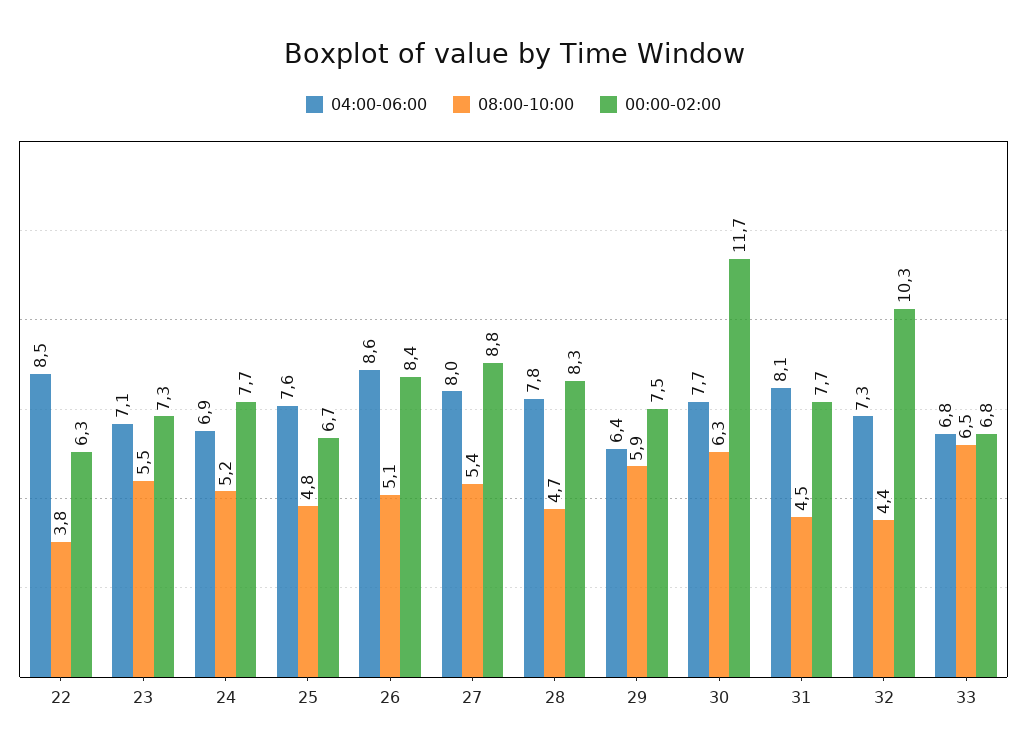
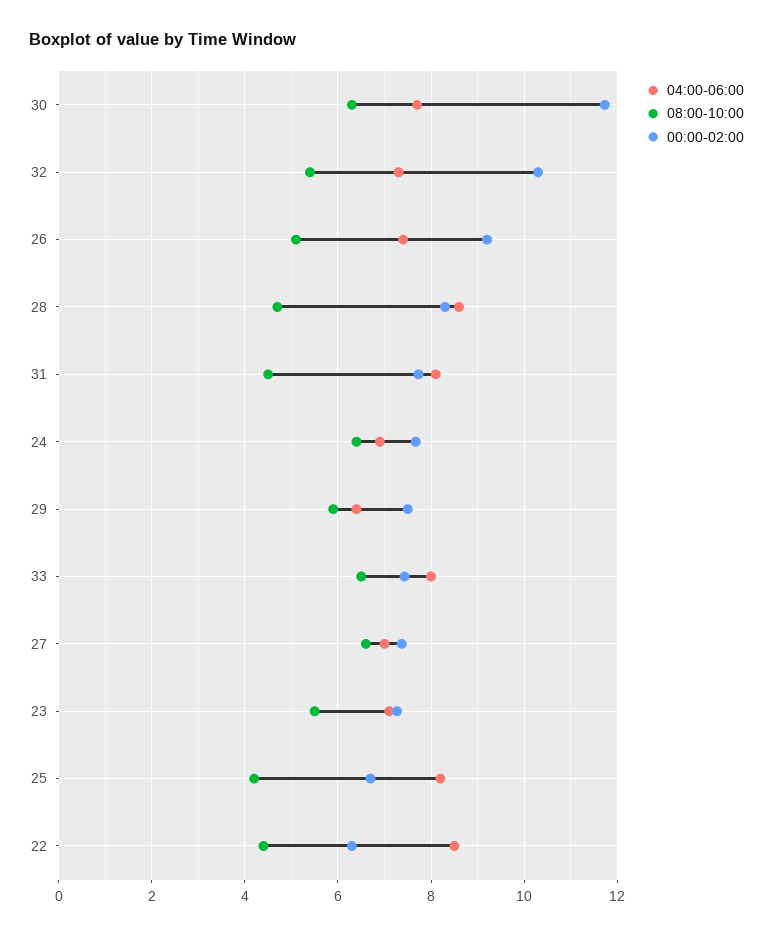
  {
    "04:00-06:00": {
      "22": 8.5,
      "23": 7.1,
      "24": 6.9,
-     "25": 7.6,
+     "25": 8.2,
-     "26": 8.6,
+     "26": 7.4,
-     "27": 8,
+     "27": 7,
-     "28": 7.8,
+     "28": 8.6,
      "29": 6.4,
      "30": 7.7,
      "31": 8.1,
      "32": 7.3,
-     "33": 6.8
+     "33": 8
    },
    "08:00-10:00": {
-     "22": 3.8,
+     "22": 4.4,
      "23": 5.5,
-     "24": 5.2,
+     "24": 6.4,
-     "25": 4.8,
+     "25": 4.2,
      "26": 5.1,
-     "27": 5.4,
+     "27": 6.6,
      "28": 4.7,
      "29": 5.9,
      "30": 6.3,
      "31": 4.5,
-     "32": 4.4,
+     "32": 5.4,
      "33": 6.5
    },
    "00:00-02:00": {
      "22": 6.3,
      "23": 7.3,
      "24": 7.7,
      "25": 6.7,
-     "26": 8.4,
+     "26": 9.2,
-     "27": 8.8,
+     "27": 7.4,
      "28": 8.3,
      "29": 7.5,
      "30": 11.7,
      "31": 7.7,
      "32": 10.3,
-     "33": 6.8
+     "33": 7.4
    }
  }

